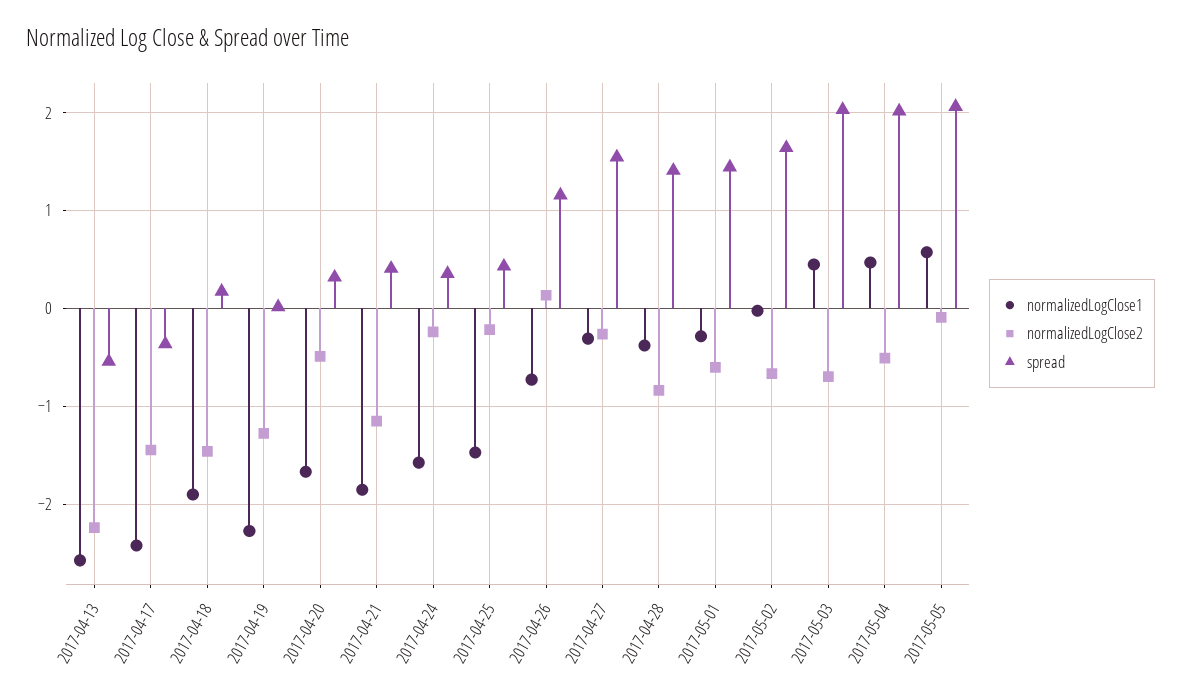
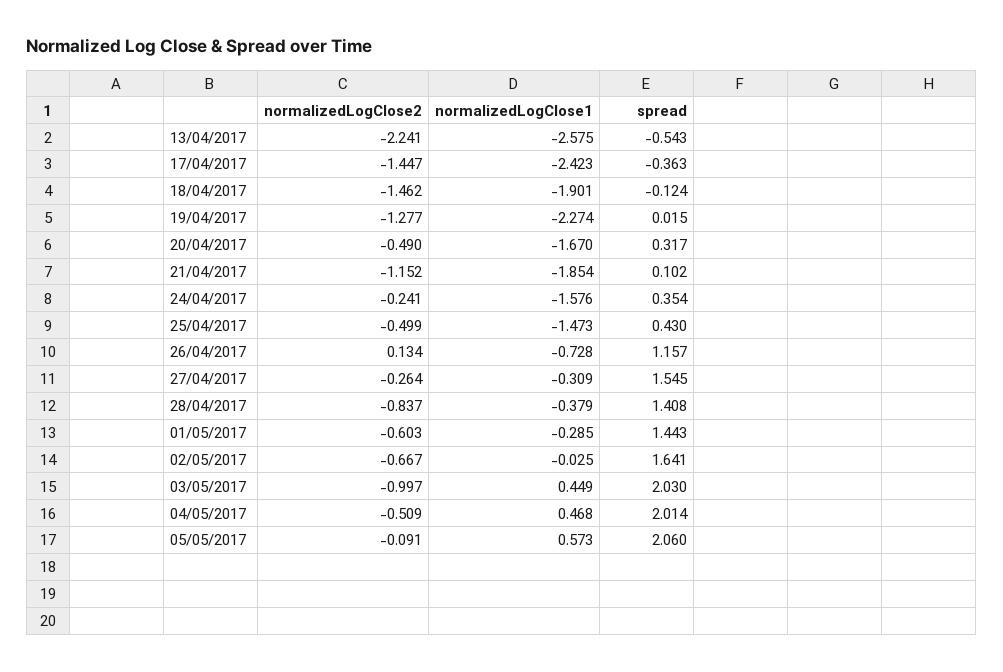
  {
    "normalizedLogClose1": {
      "2017-04-13": -2.575,
      "2017-04-17": -2.423,
      "2017-04-18": -1.901,
      "2017-04-19": -2.274,
      "2017-04-20": -1.67,
      "2017-04-21": -1.854,
      "2017-04-24": -1.576,
      "2017-04-25": -1.473,
      "2017-04-26": -0.728,
      "2017-04-27": -0.309,
      "2017-04-28": -0.379,
      "2017-05-01": -0.285,
      "2017-05-02": -0.025,
      "2017-05-03": 0.449,
      "2017-05-04": 0.468,
      "2017-05-05": 0.573
    },
    "normalizedLogClose2": {
      "2017-04-13": -2.241,
      "2017-04-17": -1.447,
      "2017-04-18": -1.462,
      "2017-04-19": -1.277,
      "2017-04-20": -0.49,
      "2017-04-21": -1.152,
      "2017-04-24": -0.241,
-     "2017-04-25": -0.2,
+     "2017-04-25": -0.499,
      "2017-04-26": 0.134,
      "2017-04-27": -0.264,
      "2017-04-28": -0.837,
      "2017-05-01": -0.603,
      "2017-05-02": -0.667,
-     "2017-05-03": -0.7,
+     "2017-05-03": -0.997,
      "2017-05-04": -0.509,
      "2017-05-05": -0.091
    },
    "spread": {
      "2017-04-13": -0.543,
      "2017-04-17": -0.363,
-     "2017-04-18": 0.2,
+     "2017-04-18": -0.124,
      "2017-04-19": 0.015,
      "2017-04-20": 0.317,
-     "2017-04-21": 0.4,
+     "2017-04-21": 0.102,
      "2017-04-24": 0.354,
      "2017-04-25": 0.43,
      "2017-04-26": 1.157,
      "2017-04-27": 1.545,
      "2017-04-28": 1.408,
      "2017-05-01": 1.443,
      "2017-05-02": 1.641,
      "2017-05-03": 2.03,
      "2017-05-04": 2.014,
      "2017-05-05": 2.06
    }
  }

